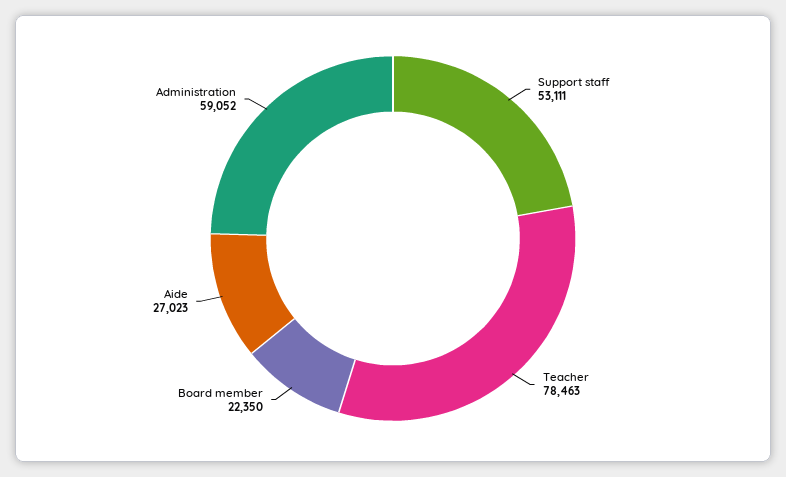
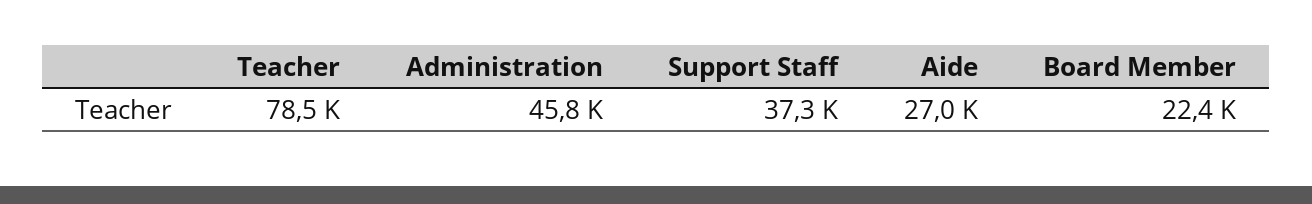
  {
-   "Support staff": 53111,
+   "Support staff": 37300,
    "Teacher": 78463,
    "Board member": 22350,
    "Aide": 27023,
-   "Administration": 59052
+   "Administration": 45800
  }

